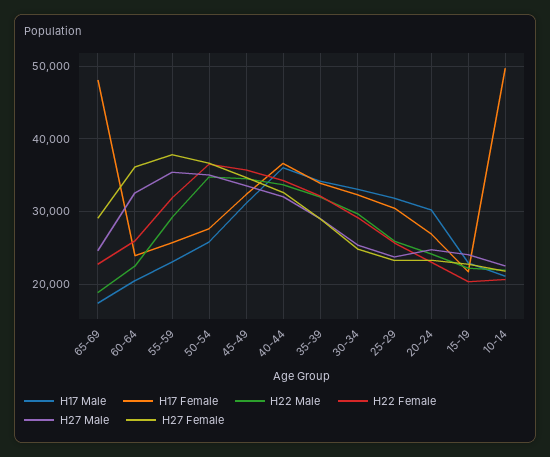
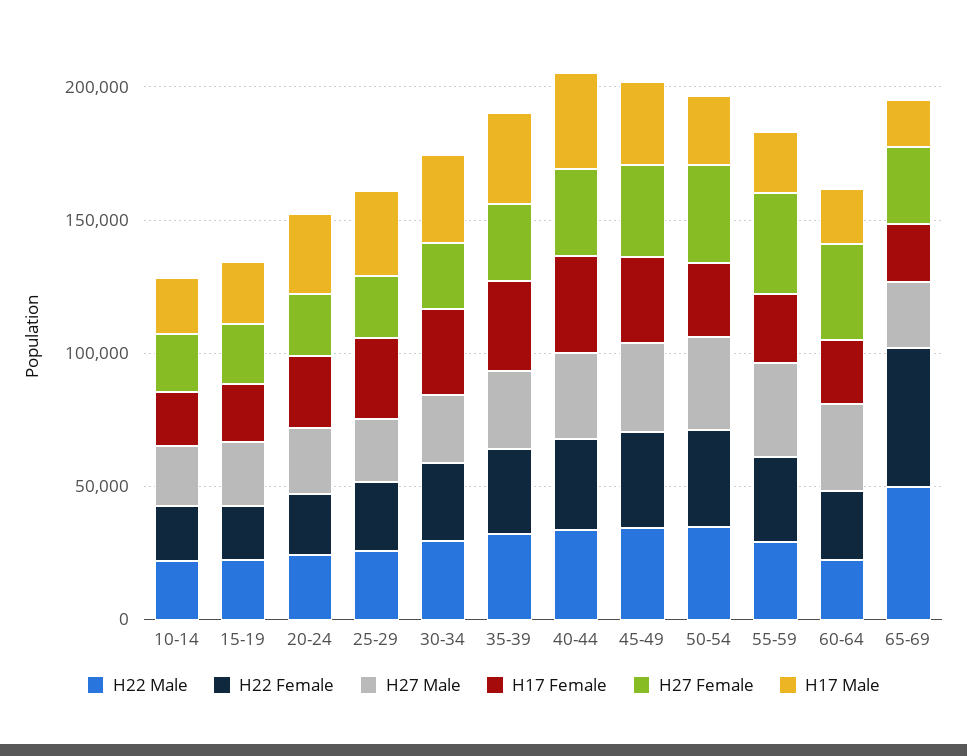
  {
    "H17 Male": {
      "65-69": 17000,
      "60-64": 20000,
      "55-59": 23000,
      "50-54": 26000,
      "45-49": 31000,
      "40-44": 36000,
      "35-39": 34000,
      "30-34": 33000,
      "25-29": 32000,
      "20-24": 30000,
      "15-19": 23000,
      "10-14": 21000
    },
    "H17 Female": {
-     "65-69": 48000,
+     "65-69": 20000,
      "60-64": 24000,
      "55-59": 26000,
      "50-54": 28000,
      "45-49": 32000,
      "40-44": 37000,
      "35-39": 34000,
      "30-34": 32000,
      "25-29": 30000,
      "20-24": 27000,
      "15-19": 22000,
-     "10-14": 50000
+     "10-14": 20000
    },
    "H22 Male": {
-     "65-69": 19000,
+     "65-69": 50000,
      "60-64": 22000,
      "55-59": 29000,
      "50-54": 35000,
      "45-49": 35000,
      "40-44": 34000,
      "35-39": 32000,
      "30-34": 30000,
      "25-29": 26000,
      "20-24": 24000,
      "15-19": 22000,
      "10-14": 22000
    },
    "H22 Female": {
-     "65-69": 23000,
+     "65-69": 50000,
      "60-64": 26000,
      "55-59": 32000,
      "50-54": 36000,
      "45-49": 36000,
      "40-44": 34000,
      "35-39": 32000,
      "30-34": 29000,
      "25-29": 26000,
      "20-24": 23000,
      "15-19": 20000,
      "10-14": 21000
    },
    "H27 Male": {
      "65-69": 25000,
      "60-64": 33000,
      "55-59": 35000,
      "50-54": 35000,
      "45-49": 34000,
      "40-44": 32000,
      "35-39": 29000,
      "30-34": 25000,
      "25-29": 24000,
      "20-24": 25000,
      "15-19": 24000,
      "10-14": 23000
    },
    "H27 Female": {
      "65-69": 29000,
      "60-64": 36000,
      "55-59": 38000,
      "50-54": 37000,
      "45-49": 35000,
      "40-44": 33000,
      "35-39": 29000,
      "30-34": 25000,
      "25-29": 23000,
      "20-24": 23000,
      "15-19": 23000,
      "10-14": 22000
    }
  }

